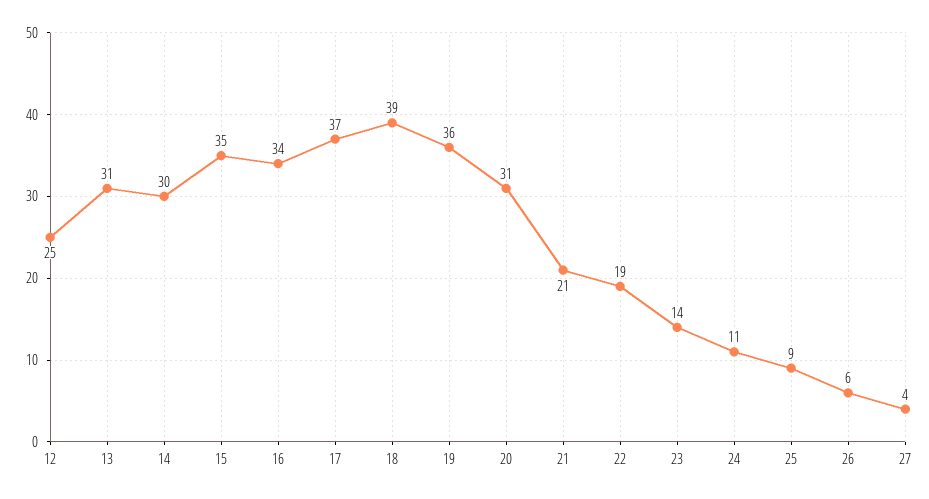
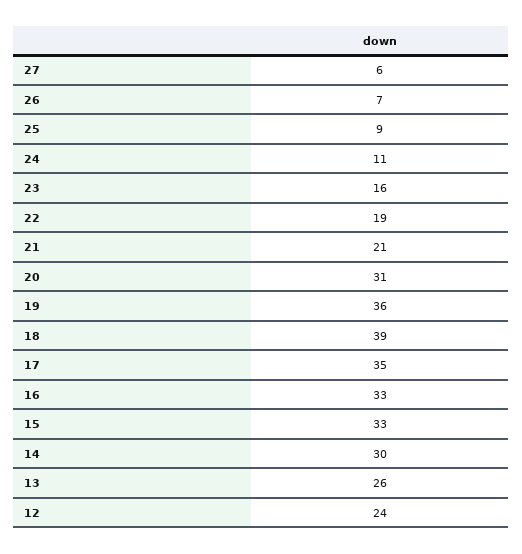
  {
-   "12": 25,
+   "12": 24,
-   "13": 31,
+   "13": 26,
    "14": 30,
-   "15": 35,
+   "15": 33,
-   "16": 34,
+   "16": 33,
-   "17": 37,
+   "17": 35,
    "18": 39,
    "19": 36,
    "20": 31,
    "21": 21,
    "22": 19,
-   "23": 14,
+   "23": 16,
    "24": 11,
    "25": 9,
-   "26": 6,
+   "26": 7,
-   "27": 4
+   "27": 6
  }

